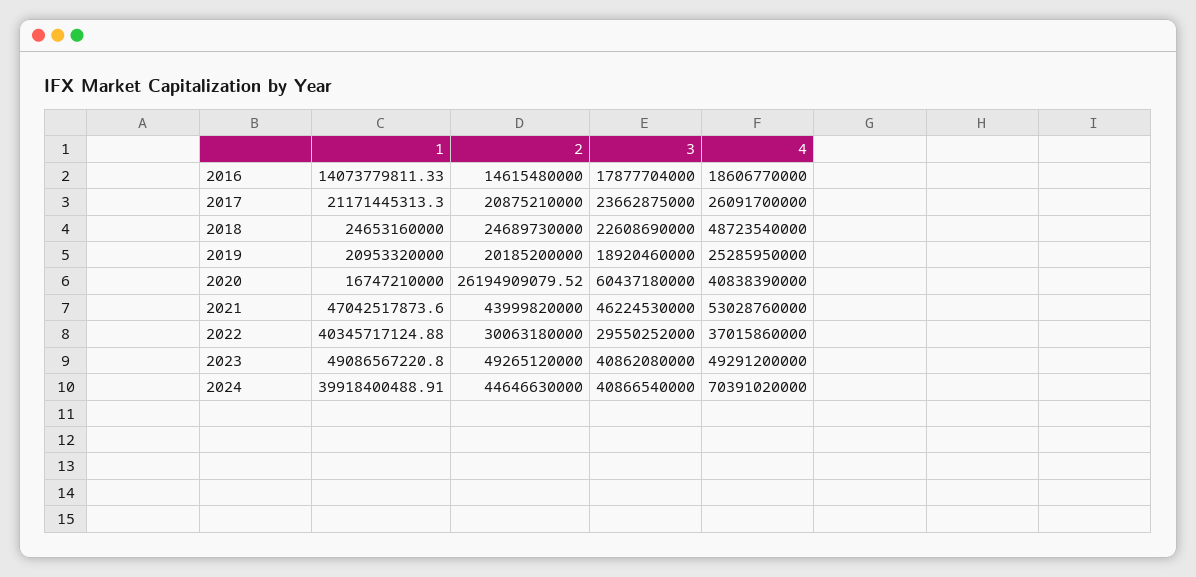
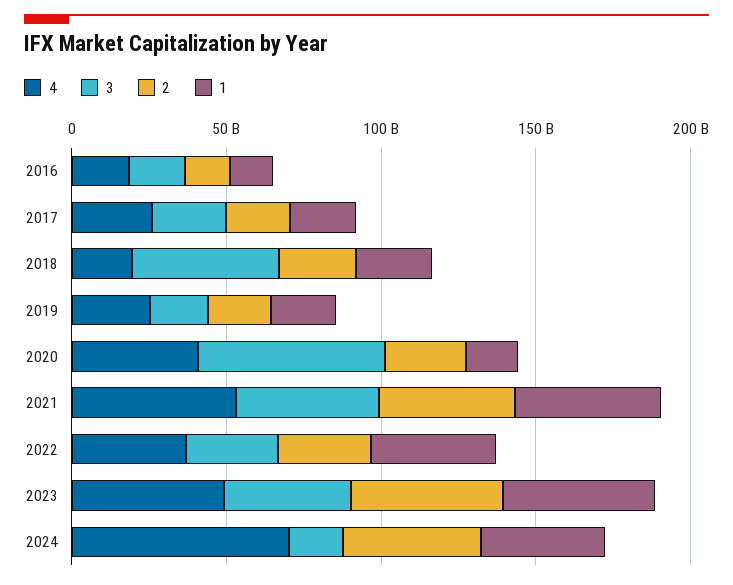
  {
    "1": {
      "2016": 14073779811.33,
      "2017": 21171445313.3,
      "2018": 24653160000,
      "2019": 20953320000,
      "2020": 16747210000,
      "2021": 47042517873.6,
      "2022": 40345717124.88,
      "2023": 49086567220.8,
      "2024": 39918400488.91
    },
    "2": {
      "2016": 14615480000,
      "2017": 20875210000,
      "2018": 24689730000,
      "2019": 20185200000,
      "2020": 26194909079.52,
      "2021": 43999820000,
      "2022": 30063180000,
      "2023": 49265120000,
      "2024": 44646630000
    },
    "3": {
      "2016": 17877704000,
      "2017": 23662875000,
-     "2018": 22608690000,
+     "2018": 50000000000,
      "2019": 18920460000,
      "2020": 60437180000,
      "2021": 46224530000,
      "2022": 29550252000,
      "2023": 40862080000,
-     "2024": 40866540000
+     "2024": 20000000000
    },
    "4": {
      "2016": 18606770000,
      "2017": 26091700000,
-     "2018": 48723540000,
+     "2018": 20000000000,
      "2019": 25285950000,
      "2020": 40838390000,
      "2021": 53028760000,
      "2022": 37015860000,
      "2023": 49291200000,
      "2024": 70391020000
    }
  }

